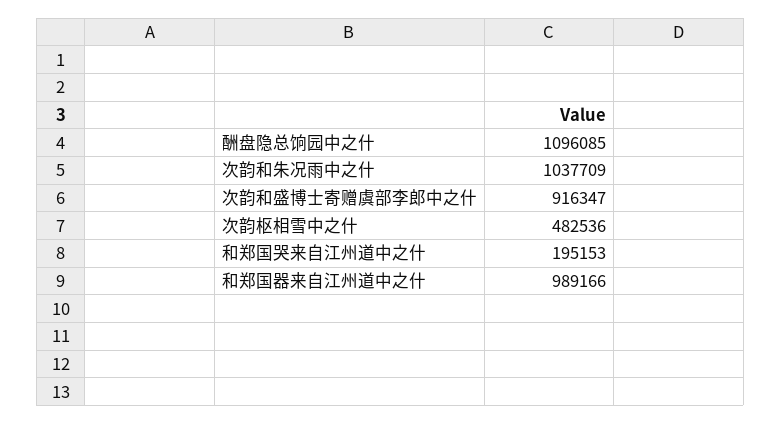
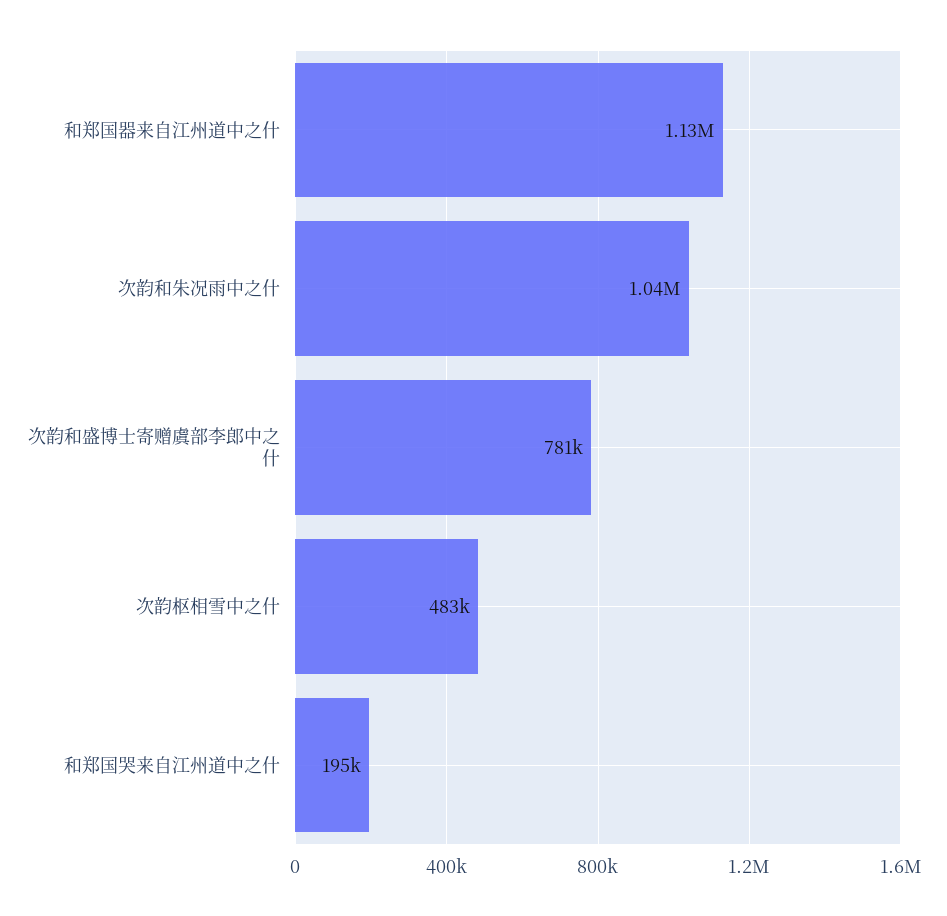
  {
-   "酬盘隐总饷园中之什": 1096085,
    "次韵和朱况雨中之什": 1037709,
-   "次韵和盛博士寄赠虞部李郎中之什": 916347,
+   "次韵和盛博士寄赠虞部李郎中之什": 781000,
    "次韵枢相雪中之什": 482536,
    "和郑国哭来自江州道中之什": 195153,
-   "和郑国器来自江州道中之什": 989166
+   "和郑国器来自江州道中之什": 1130000
  }

